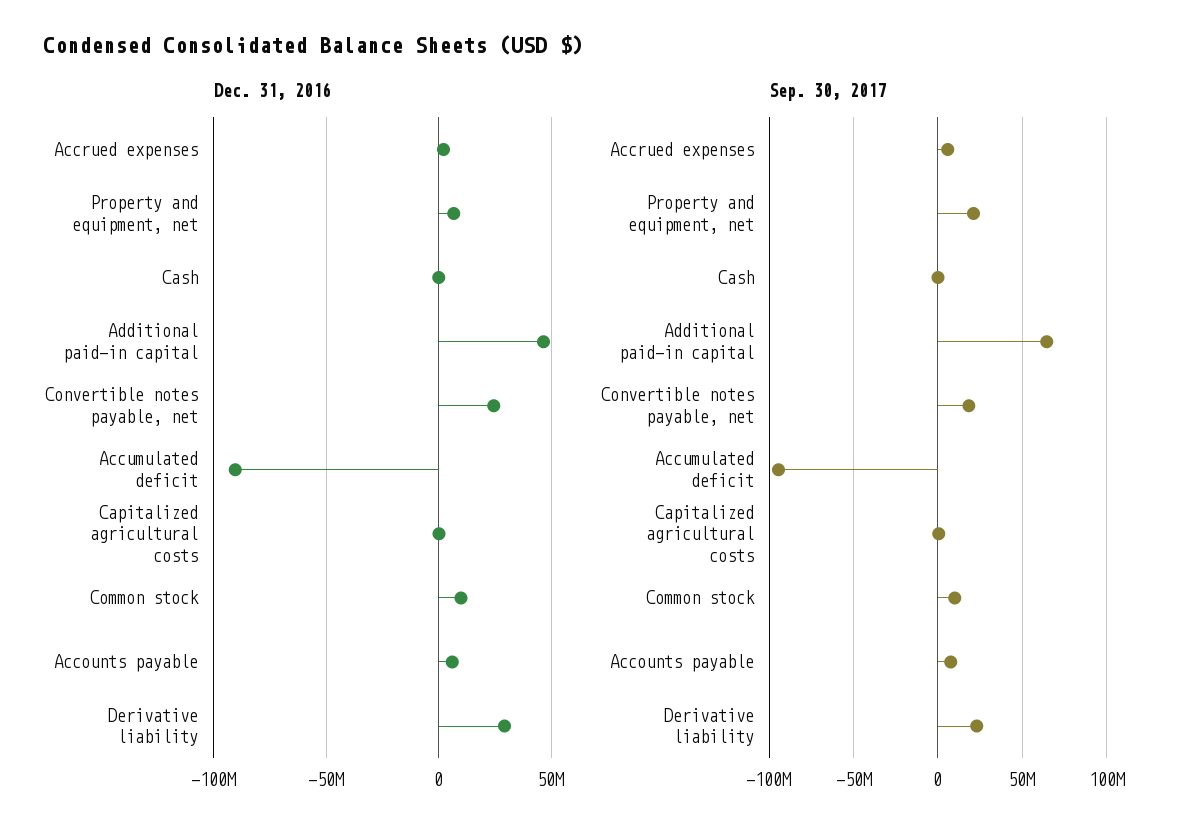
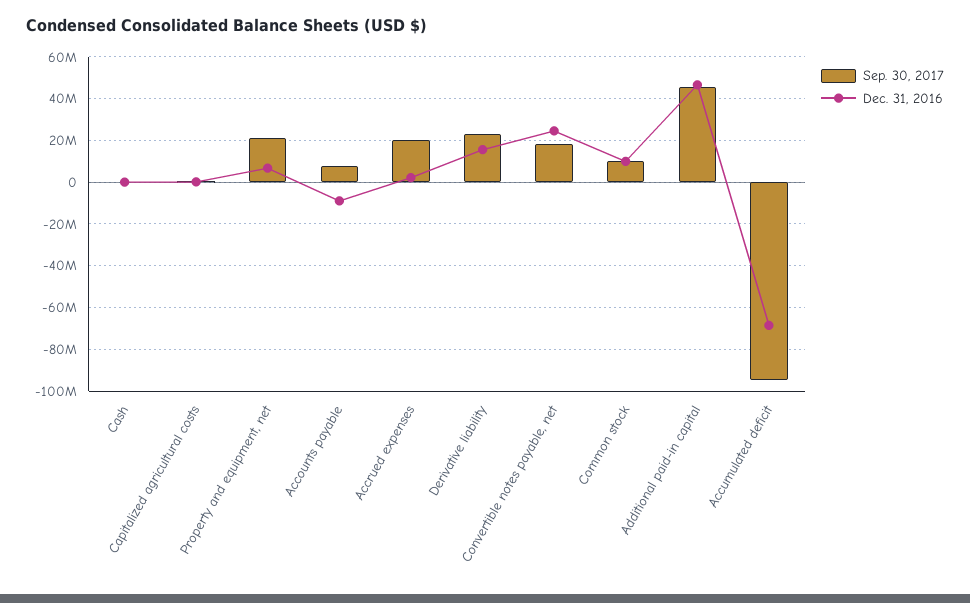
  {
    "Dec. 31, 2016": {
      "Accrued expenses": 0,
      "Property and equipment, net": 5000000,
      "Cash": 0,
      "Additional paid-in capital": 45000000,
      "Convertible notes payable, net": 25000000,
-     "Accumulated deficit": -90000000,
+     "Accumulated deficit": -70000000,
      "Capitalized agricultural costs": 0,
      "Common stock": 10000000,
-     "Accounts payable": 5000000,
+     "Accounts payable": -10000000,
-     "Derivative liability": 30000000
+     "Derivative liability": 15000000
    },
    "Sep. 30, 2017": {
-     "Accrued expenses": 5000000,
+     "Accrued expenses": 20000000,
      "Property and equipment, net": 20000000,
      "Cash": 0,
-     "Additional paid-in capital": 65000000,
+     "Additional paid-in capital": 45000000,
      "Convertible notes payable, net": 20000000,
      "Accumulated deficit": -95000000,
      "Capitalized agricultural costs": 0,
      "Common stock": 10000000,
      "Accounts payable": 10000000,
      "Derivative liability": 25000000
    }
  }

